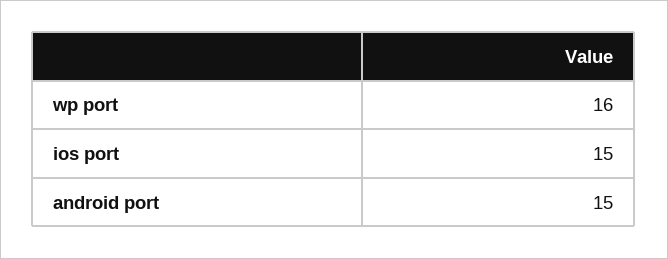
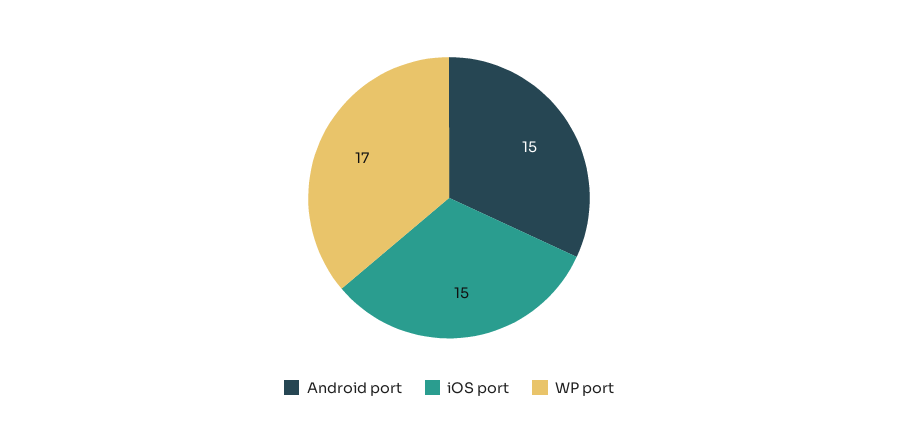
  {
-   "wp port": 16,
+   "wp port": 17,
    "ios port": 15,
    "android port": 15
  }

